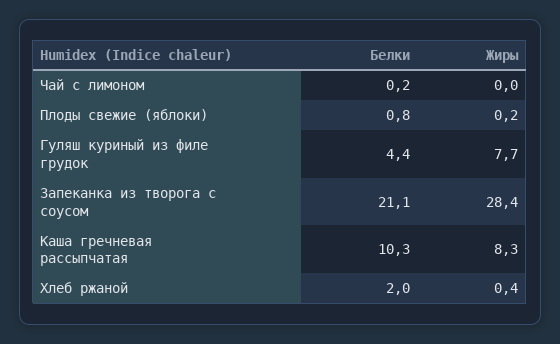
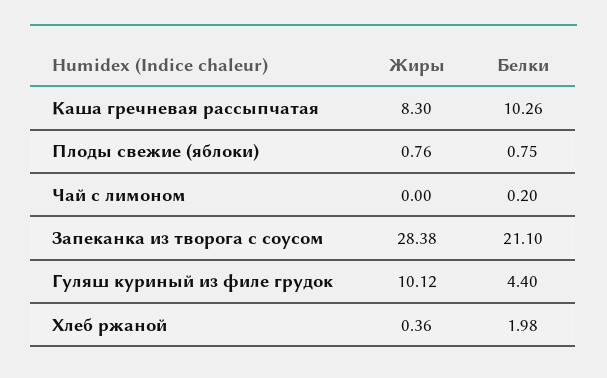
  {
    "Белки": {
      "Чай с лимоном": 0.2,
      "Плоды свежие (яблоки)": 0.75,
      "Гуляш куриный из филе грудок": 4.4,
      "Запеканка из творога с соусом": 21.1,
      "Каша гречневая рассыпчатая": 10.26,
      "Хлеб ржаной": 1.98
    },
    "Жиры": {
      "Чай с лимоном": 0,
-     "Плоды свежие (яблоки)": 0.2,
+     "Плоды свежие (яблоки)": 0.76,
-     "Гуляш куриный из филе грудок": 7.7,
+     "Гуляш куриный из филе грудок": 10.12,
      "Запеканка из творога с соусом": 28.38,
      "Каша гречневая рассыпчатая": 8.3,
      "Хлеб ржаной": 0.36
    }
  }

